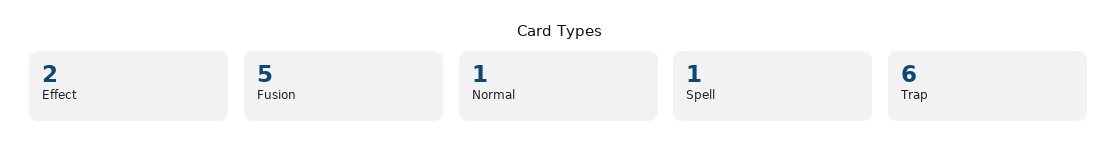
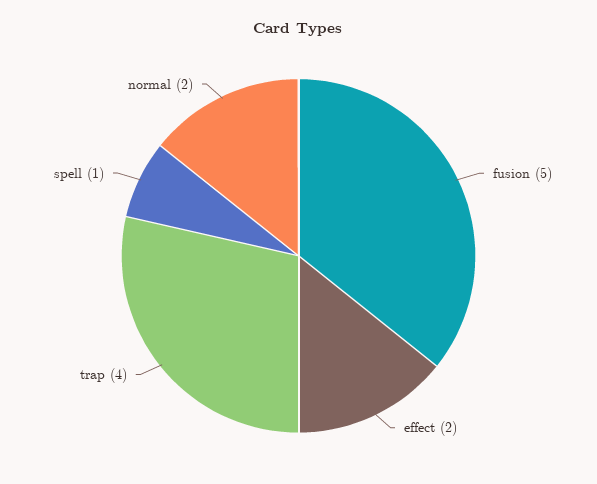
  {
    "Effect": 2,
    "Fusion": 5,
-   "Normal": 1,
+   "Normal": 2,
    "Spell": 1,
-   "Trap": 6
+   "Trap": 4
  }

